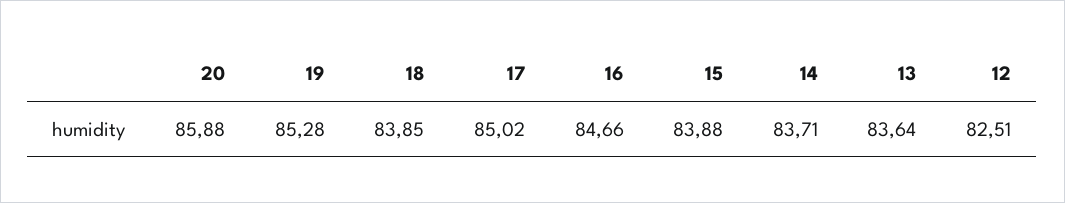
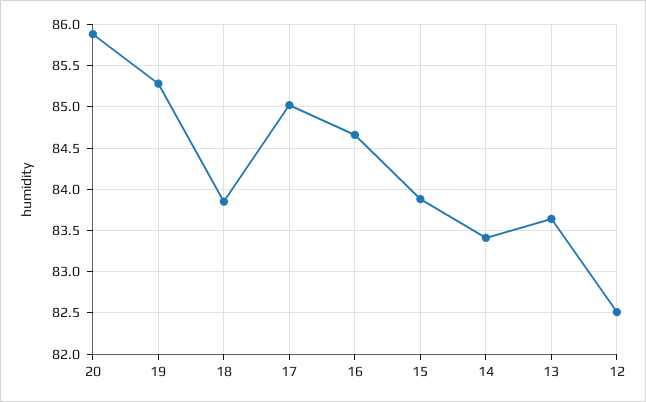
  {
    "20": 85.88,
    "19": 85.28,
    "18": 83.85,
    "17": 85.02,
    "16": 84.66,
    "15": 83.88,
-   "14": 83.71,
+   "14": 83.4,
    "13": 83.64,
    "12": 82.51
  }

